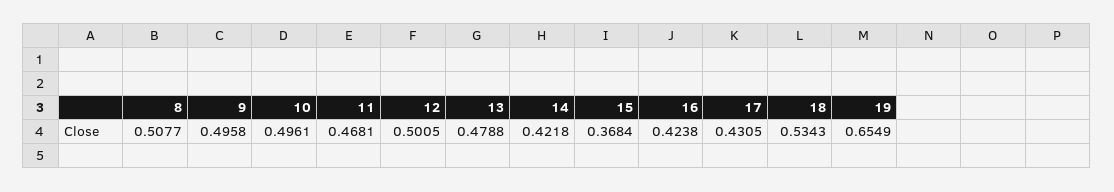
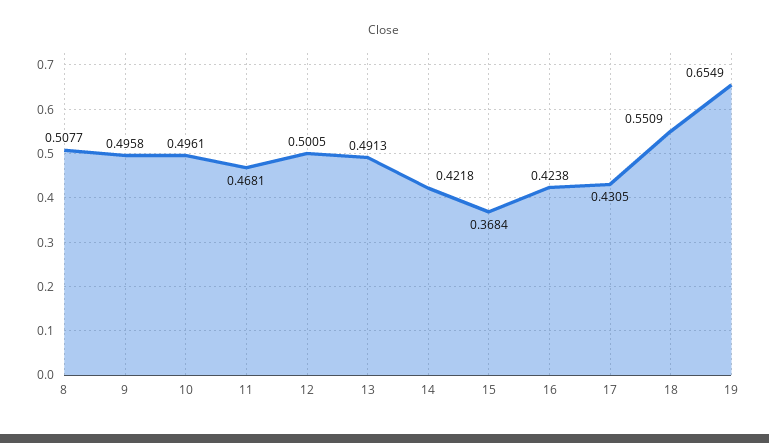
  {
    "8": 0.5077,
    "9": 0.4958,
    "10": 0.4961,
    "11": 0.4681,
    "12": 0.5005,
-   "13": 0.4788,
+   "13": 0.4913,
    "14": 0.4218,
    "15": 0.3684,
    "16": 0.4238,
    "17": 0.4305,
-   "18": 0.5343,
+   "18": 0.5509,
    "19": 0.6549
  }

